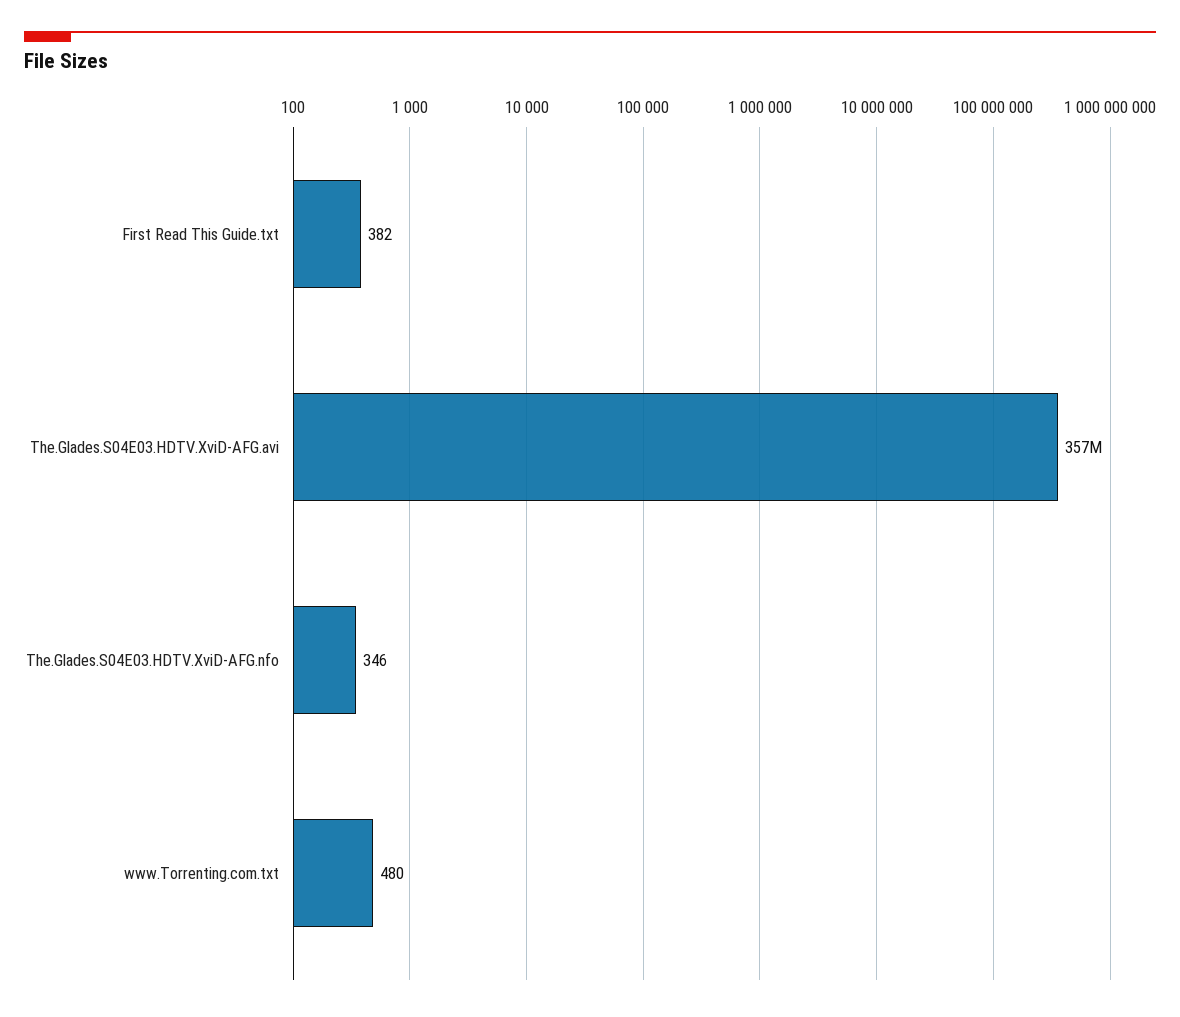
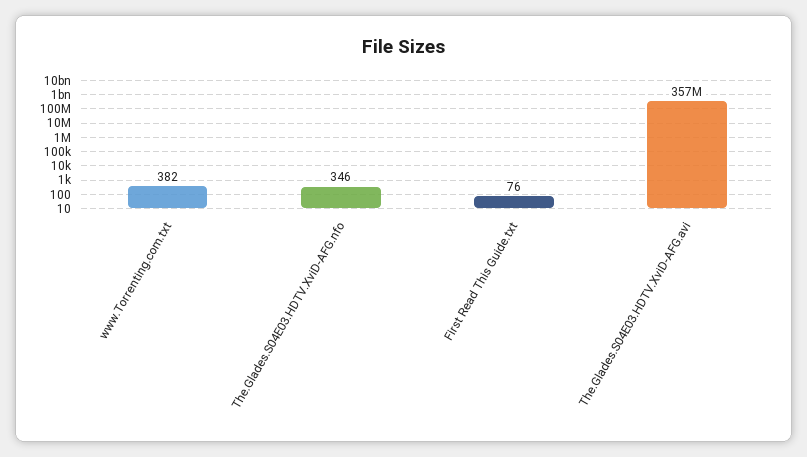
  {
-   "First Read This Guide.txt": 382,
+   "First Read This Guide.txt": 76,
    "The.Glades.S04E03.HDTV.XviD-AFG.avi": 357000000,
    "The.Glades.S04E03.HDTV.XviD-AFG.nfo": 346,
-   "www.Torrenting.com.txt": 480
+   "www.Torrenting.com.txt": 382
  }

